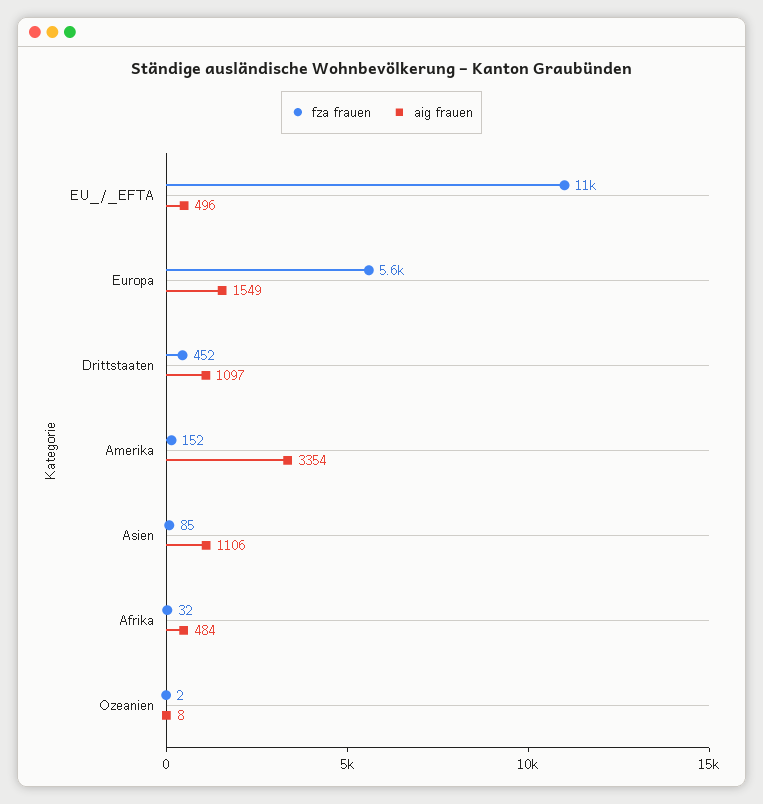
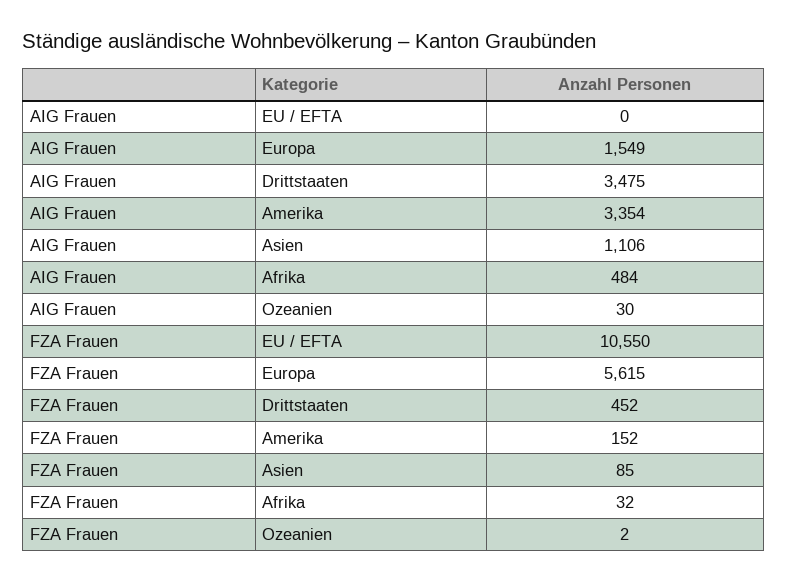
  {
    "fza frauen": {
      "EU_/_EFTA": 10550,
      "Europa": 5615,
      "Drittstaaten": 452,
      "Amerika": 152,
      "Asien": 85,
      "Afrika": 32,
      "Ozeanien": 2
    },
    "aig frauen": {
-     "EU_/_EFTA": 496,
+     "EU_/_EFTA": 0,
      "Europa": 1549,
-     "Drittstaaten": 1097,
+     "Drittstaaten": 3475,
      "Amerika": 3354,
      "Asien": 1106,
      "Afrika": 484,
-     "Ozeanien": 8
+     "Ozeanien": 30
    }
  }

